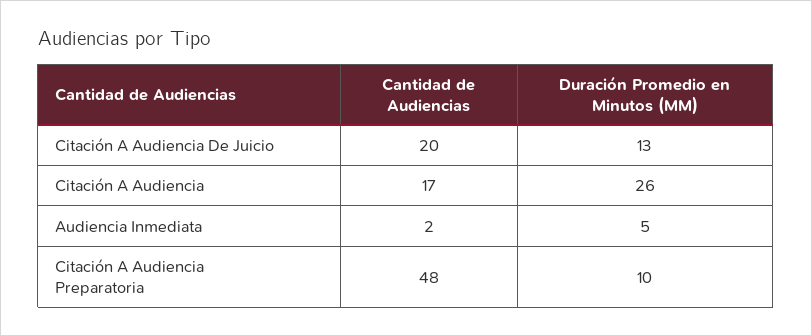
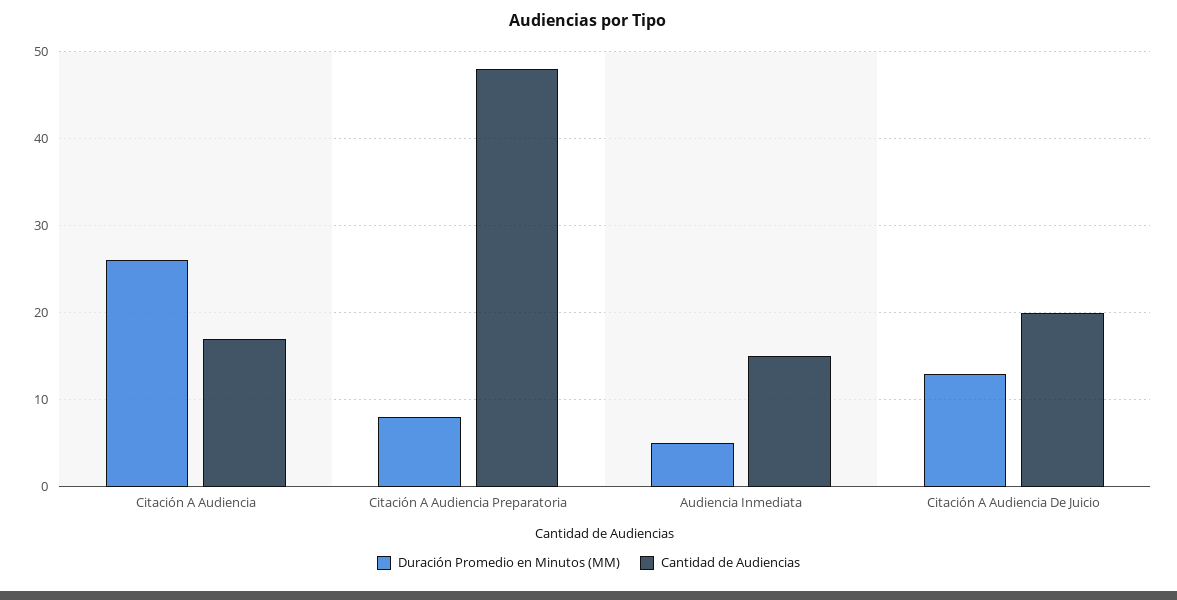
  {
    "Cantidad de Audiencias": {
      "Citación A Audiencia De Juicio": 20,
      "Citación A Audiencia": 17,
-     "Audiencia Inmediata": 2,
+     "Audiencia Inmediata": 15,
      "Citación A Audiencia Preparatoria": 48
    },
    "Duración Promedio en Minutos (MM)": {
      "Citación A Audiencia De Juicio": 13,
      "Citación A Audiencia": 26,
      "Audiencia Inmediata": 5,
-     "Citación A Audiencia Preparatoria": 10
+     "Citación A Audiencia Preparatoria": 8
    }
  }

